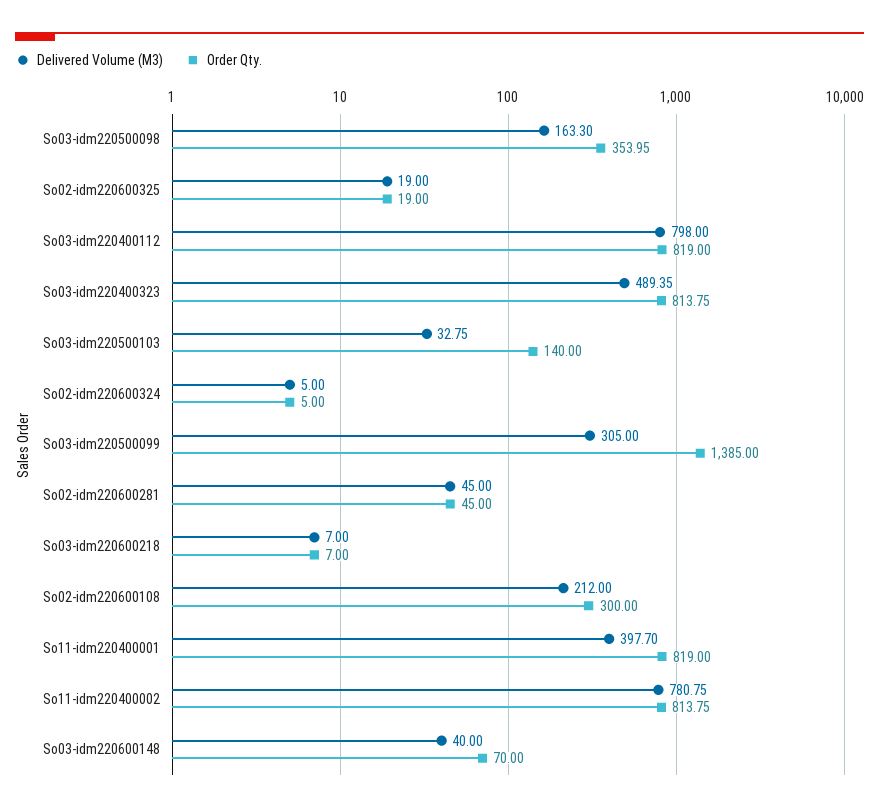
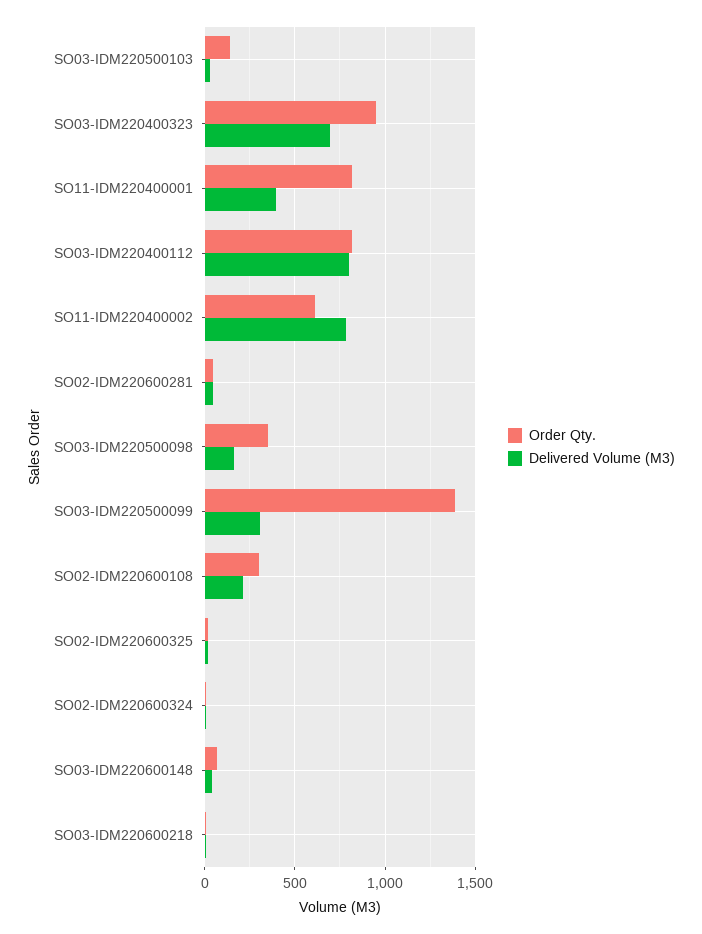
  {
    "Delivered Volume (M3)": {
      "So03-idm220500098": 163.3,
      "So02-idm220600325": 19,
      "So03-idm220400112": 798,
-     "So03-idm220400323": 489.35,
+     "So03-idm220400323": 700,
      "So03-idm220500103": 32.75,
      "So02-idm220600324": 5,
      "So03-idm220500099": 305,
      "So02-idm220600281": 45,
      "So03-idm220600218": 7,
      "So02-idm220600108": 212,
      "So11-idm220400001": 397.7,
      "So11-idm220400002": 780.75,
      "So03-idm220600148": 40
    },
    "Order Qty.": {
      "So03-idm220500098": 353.95,
      "So02-idm220600325": 19,
      "So03-idm220400112": 819,
-     "So03-idm220400323": 813.75,
+     "So03-idm220400323": 950,
      "So03-idm220500103": 140,
      "So02-idm220600324": 5,
      "So03-idm220500099": 1385,
      "So02-idm220600281": 45,
      "So03-idm220600218": 7,
      "So02-idm220600108": 300,
      "So11-idm220400001": 819,
-     "So11-idm220400002": 813.75,
+     "So11-idm220400002": 600,
      "So03-idm220600148": 70
    }
  }

